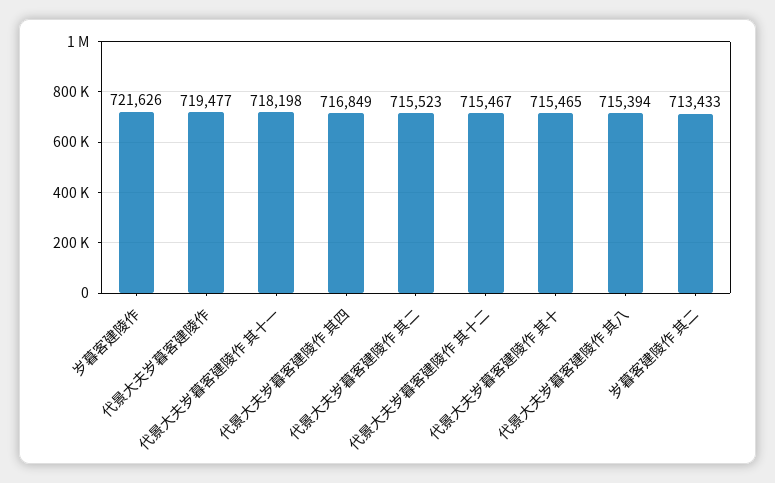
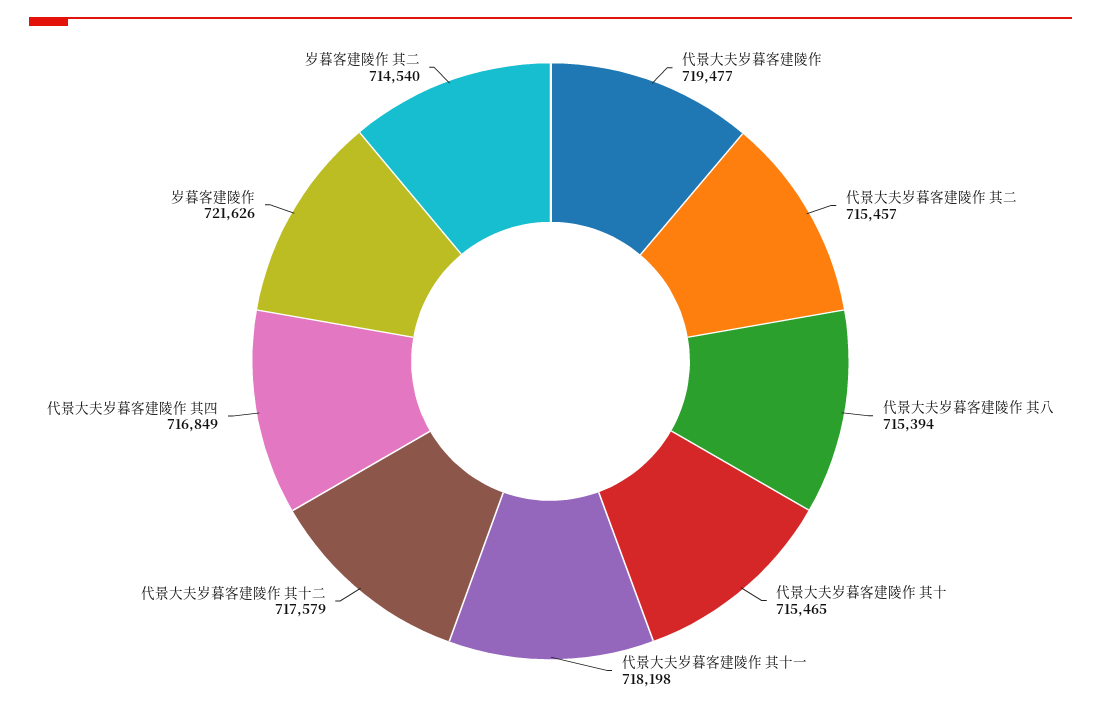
  {
    "岁暮客建陵作": 721626,
    "代景大夫岁暮客建陵作": 719477,
    "代景大夫岁暮客建陵作 其十一": 718198,
    "代景大夫岁暮客建陵作 其四": 716849,
-   "代景大夫岁暮客建陵作 其二": 715523,
+   "代景大夫岁暮客建陵作 其二": 715457,
-   "代景大夫岁暮客建陵作 其十二": 715467,
+   "代景大夫岁暮客建陵作 其十二": 717579,
    "代景大夫岁暮客建陵作 其十": 715465,
    "代景大夫岁暮客建陵作 其八": 715394,
-   "岁暮客建陵作 其二": 713433
+   "岁暮客建陵作 其二": 714540
  }

